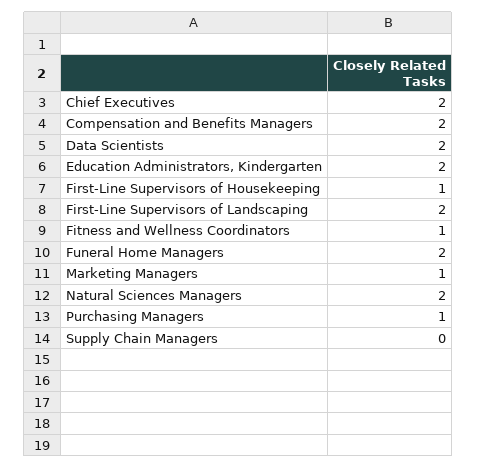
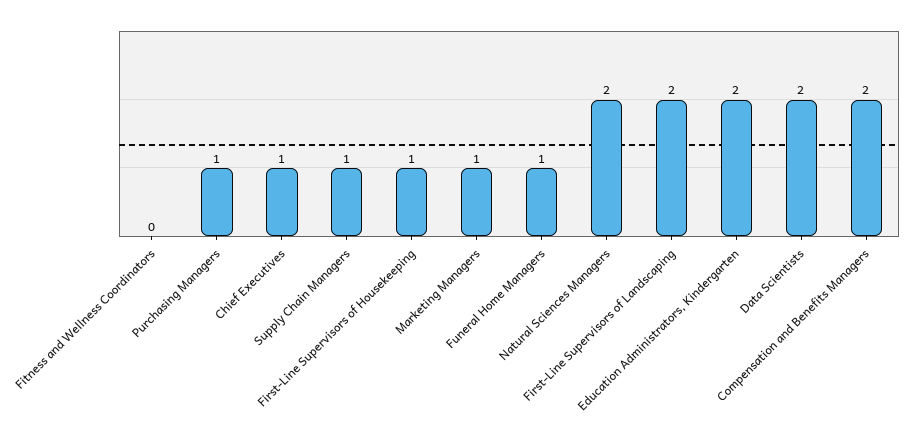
  {
-   "Chief Executives": 2,
+   "Chief Executives": 1,
    "Compensation and Benefits Managers": 2,
    "Data Scientists": 2,
    "Education Administrators, Kindergarten": 2,
    "First-Line Supervisors of Housekeeping": 1,
    "First-Line Supervisors of Landscaping": 2,
-   "Fitness and Wellness Coordinators": 1,
+   "Fitness and Wellness Coordinators": 0,
-   "Funeral Home Managers": 2,
+   "Funeral Home Managers": 1,
    "Marketing Managers": 1,
    "Natural Sciences Managers": 2,
    "Purchasing Managers": 1,
-   "Supply Chain Managers": 0
+   "Supply Chain Managers": 1
  }

